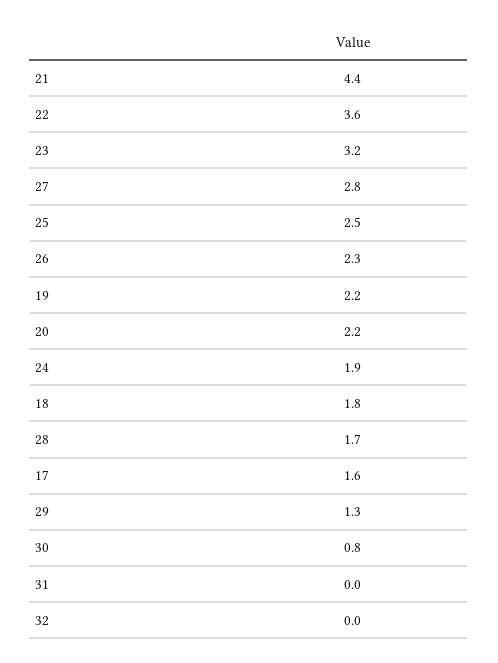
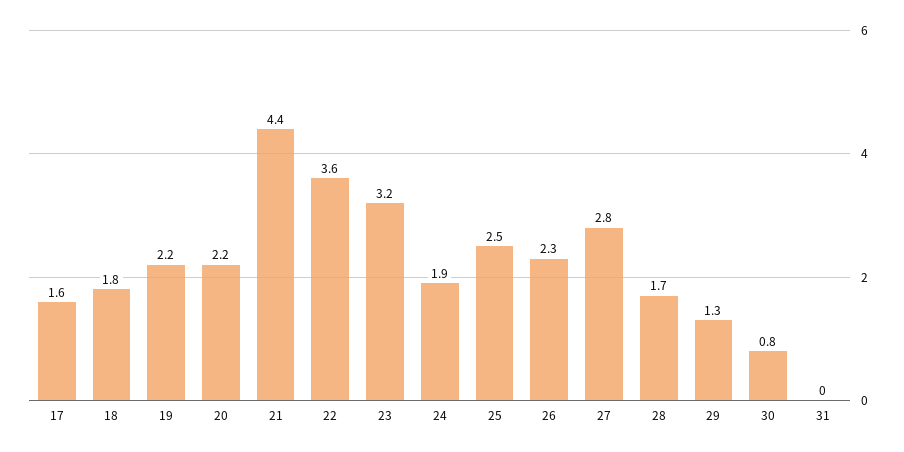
  {
    "21": 4.4,
    "22": 3.6,
    "23": 3.2,
    "27": 2.8,
    "25": 2.5,
    "26": 2.3,
    "19": 2.2,
    "20": 2.2,
    "24": 1.9,
    "18": 1.8,
    "28": 1.7,
    "17": 1.6,
    "29": 1.3,
    "30": 0.8,
-   "31": 0,
+   "31": 0
-   "32": 0
  }

